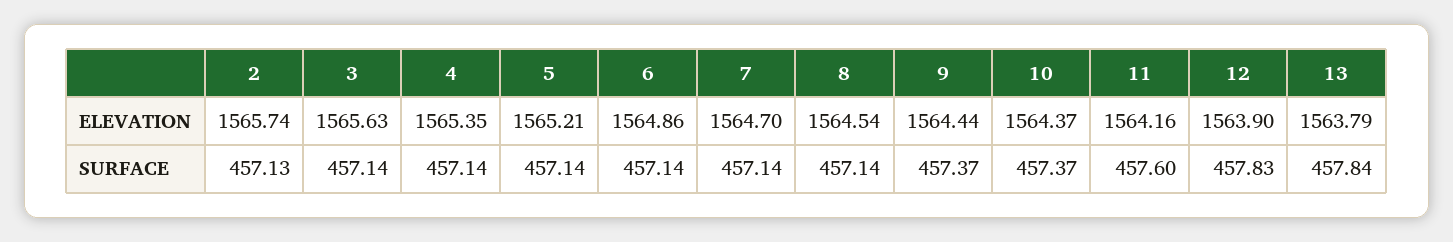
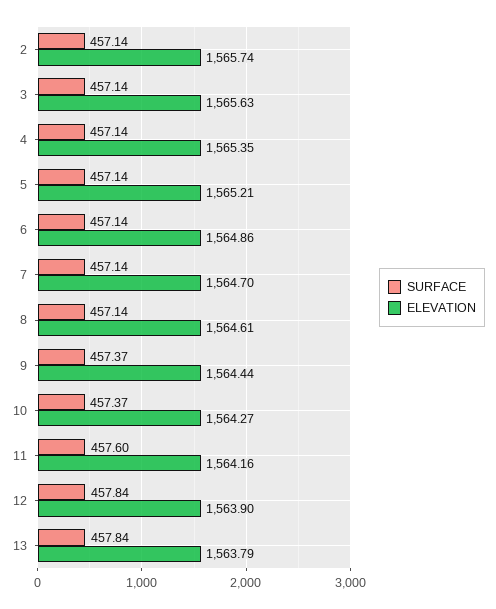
  {
    "ELEVATION": {
      "2": 1565.74,
      "3": 1565.63,
      "4": 1565.35,
      "5": 1565.21,
      "6": 1564.86,
      "7": 1564.7,
-     "8": 1564.54,
+     "8": 1564.61,
      "9": 1564.44,
-     "10": 1564.37,
+     "10": 1564.27,
      "11": 1564.16,
      "12": 1563.9,
      "13": 1563.79
    },
    "SURFACE": {
-     "2": 457.13,
+     "2": 457.14,
      "3": 457.14,
      "4": 457.14,
      "5": 457.14,
      "6": 457.14,
      "7": 457.14,
      "8": 457.14,
      "9": 457.37,
      "10": 457.37,
      "11": 457.6,
-     "12": 457.83,
+     "12": 457.84,
      "13": 457.84
    }
  }

